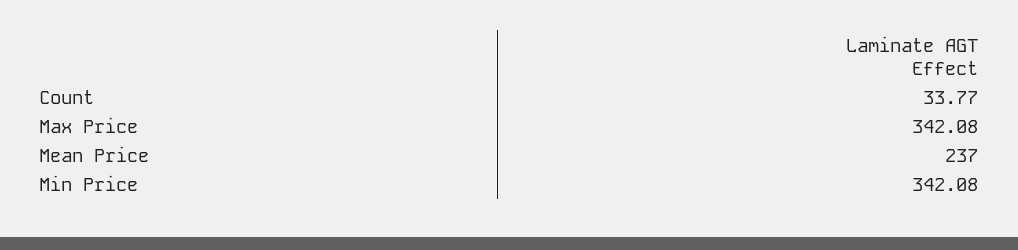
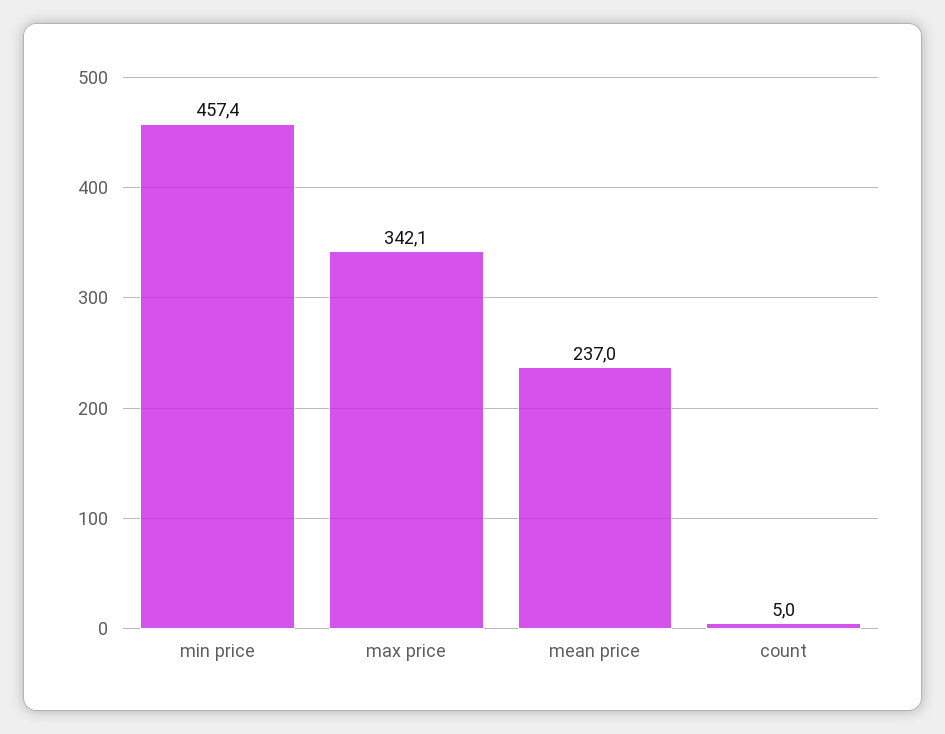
  {
-   "Count": 33.77,
+   "Count": 5,
    "Max Price": 342.08,
    "Mean Price": 237,
-   "Min Price": 342.08
+   "Min Price": 457.4
  }

